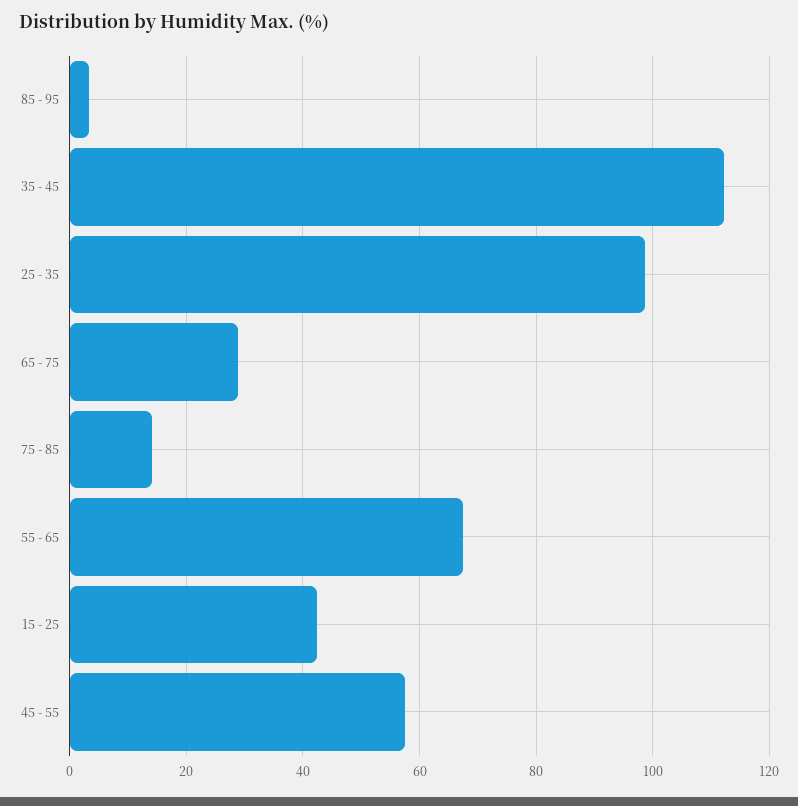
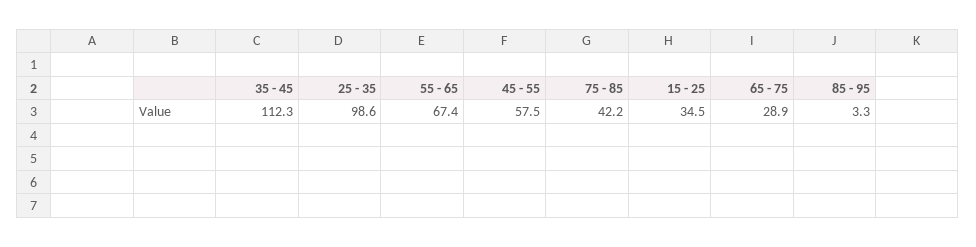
  {
    "85 - 95": 3.3,
    "35 - 45": 112.3,
    "25 - 35": 98.6,
    "65 - 75": 28.9,
-   "75 - 85": 14,
+   "75 - 85": 42.2,
    "55 - 65": 67.4,
-   "15 - 25": 42,
+   "15 - 25": 34.5,
    "45 - 55": 57.5
  }

